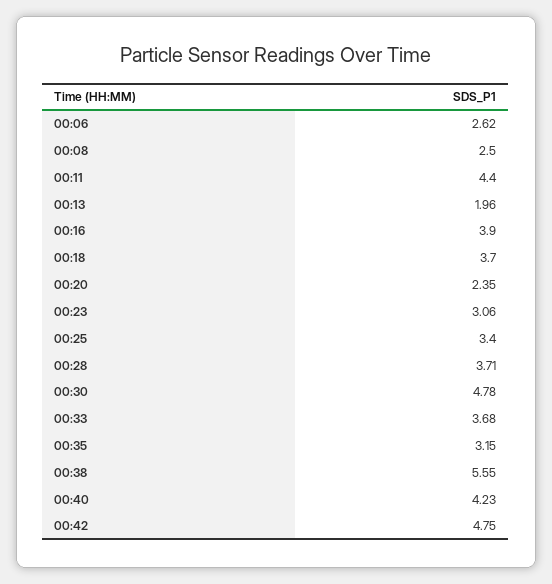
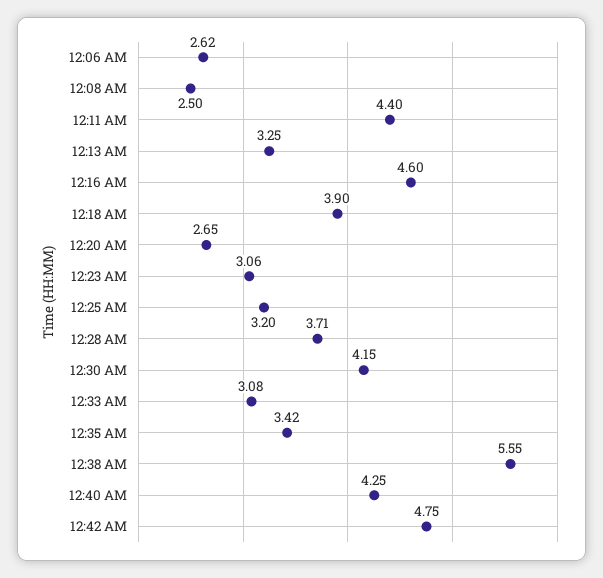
  {
    "00:06": 2.62,
    "00:08": 2.5,
    "00:11": 4.4,
-   "00:13": 1.96,
+   "00:13": 3.25,
-   "00:16": 3.9,
+   "00:16": 4.6,
-   "00:18": 3.7,
+   "00:18": 3.9,
-   "00:20": 2.35,
+   "00:20": 2.65,
    "00:23": 3.06,
-   "00:25": 3.4,
+   "00:25": 3.2,
    "00:28": 3.71,
-   "00:30": 4.78,
+   "00:30": 4.15,
-   "00:33": 3.68,
+   "00:33": 3.08,
-   "00:35": 3.15,
+   "00:35": 3.42,
    "00:38": 5.55,
-   "00:40": 4.23,
+   "00:40": 4.25,
    "00:42": 4.75
  }

